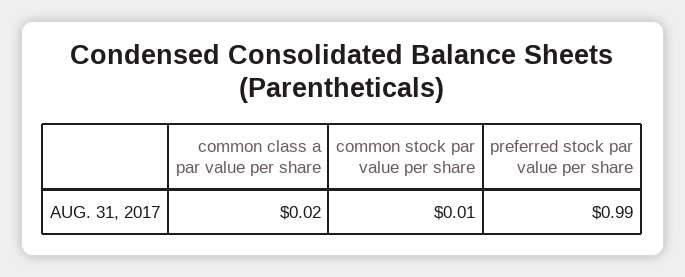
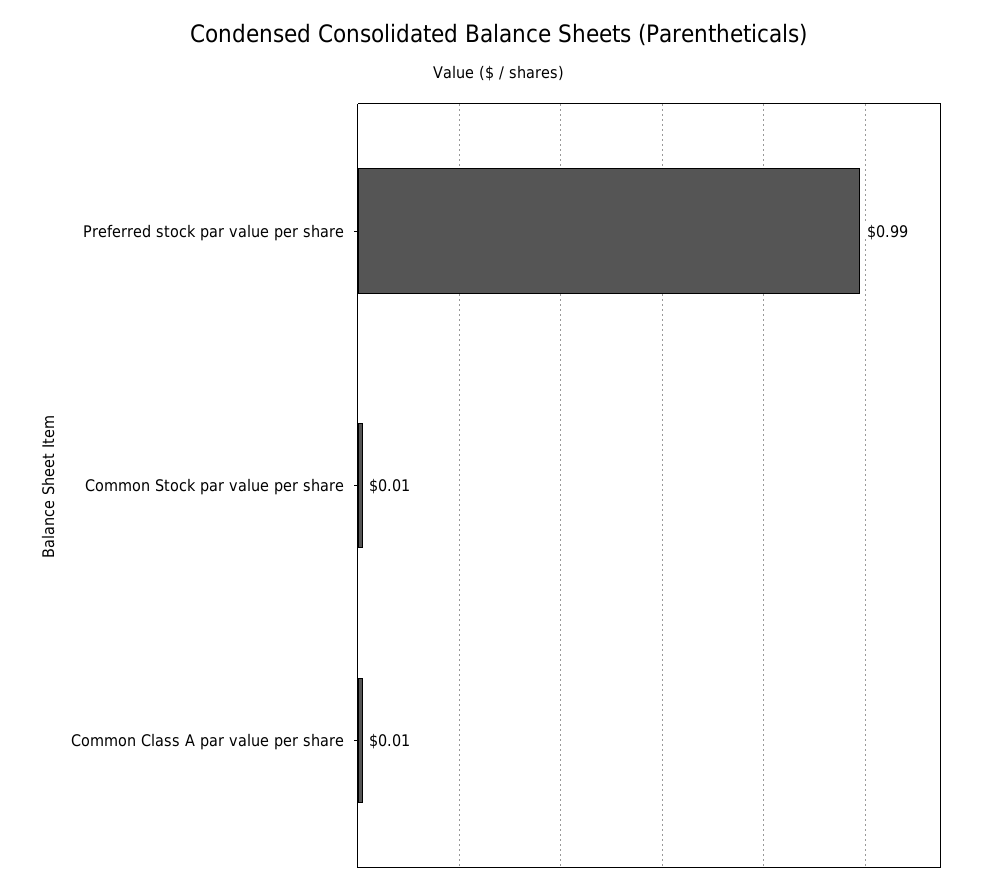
  {
-   "common class a par value per share": 0.02,
+   "common class a par value per share": 0.01,
    "common stock par value per share": 0.01,
    "preferred stock par value per share": 0.99
  }

